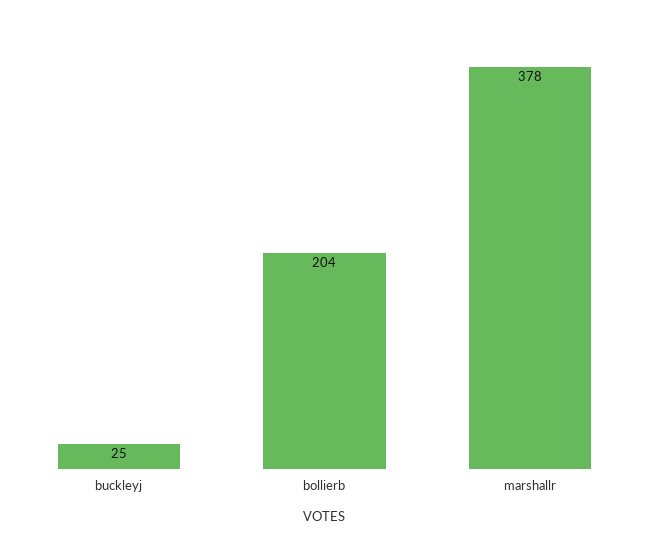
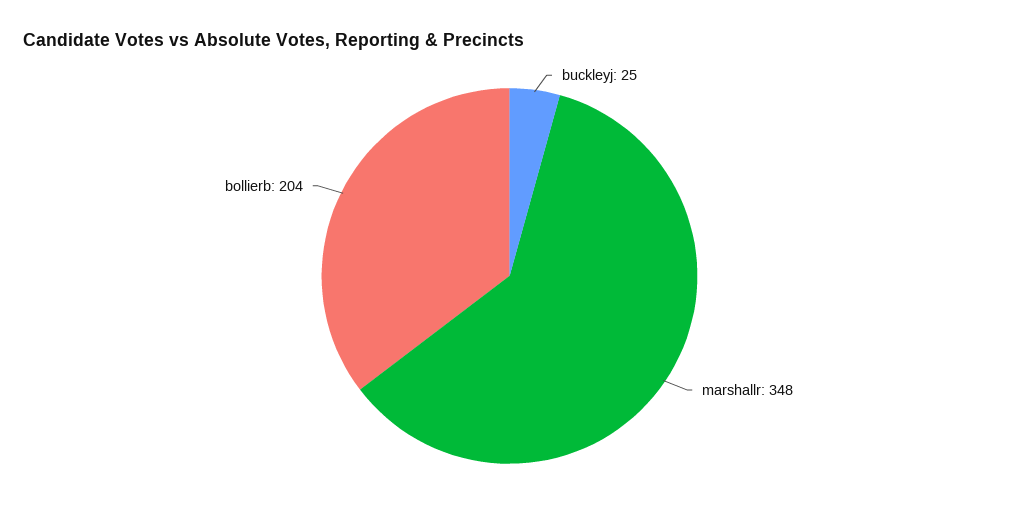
  {
    "buckleyj": 25,
    "bollierb": 204,
-   "marshallr": 378
+   "marshallr": 348
  }

